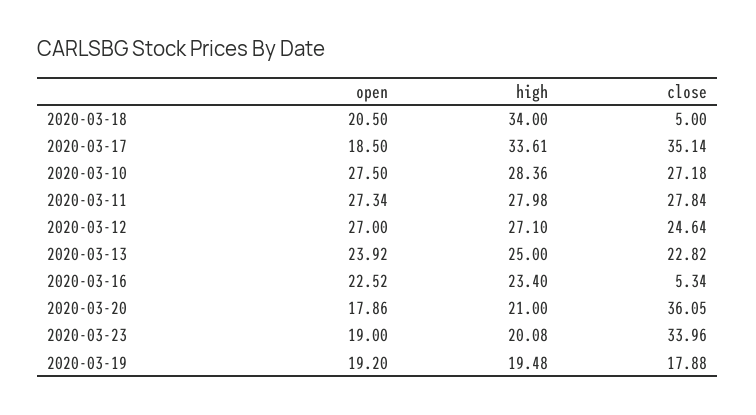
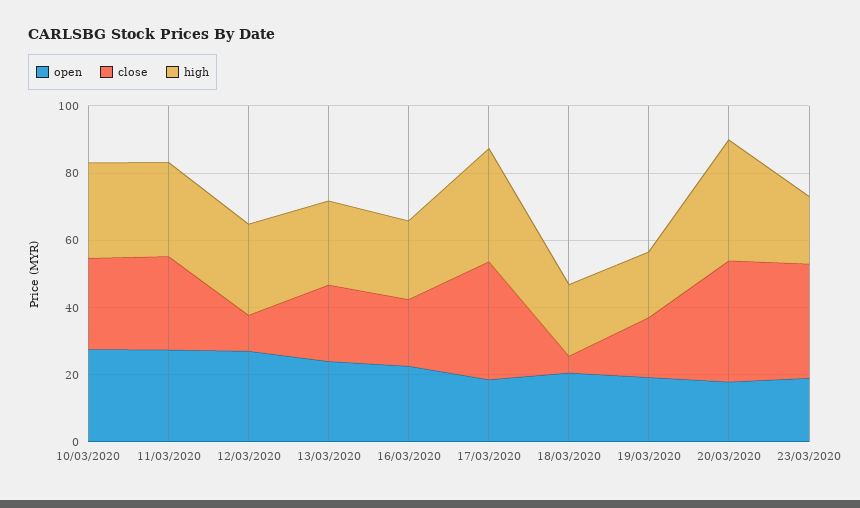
  {
    "open": {
      "2020-03-18": 20.5,
      "2020-03-17": 18.5,
      "2020-03-10": 27.5,
      "2020-03-11": 27.34,
      "2020-03-12": 27,
      "2020-03-13": 23.92,
      "2020-03-16": 22.52,
      "2020-03-20": 17.86,
      "2020-03-23": 19,
      "2020-03-19": 19.2
    },
    "high": {
-     "2020-03-18": 34,
+     "2020-03-18": 20,
      "2020-03-17": 33.61,
      "2020-03-10": 28.36,
      "2020-03-11": 27.98,
      "2020-03-12": 27.1,
      "2020-03-13": 25,
      "2020-03-16": 23.4,
-     "2020-03-20": 21,
+     "2020-03-20": 35,
      "2020-03-23": 20.08,
      "2020-03-19": 19.48
    },
    "close": {
      "2020-03-18": 5,
      "2020-03-17": 35.14,
      "2020-03-10": 27.18,
      "2020-03-11": 27.84,
-     "2020-03-12": 24.64,
+     "2020-03-12": 10,
      "2020-03-13": 22.82,
-     "2020-03-16": 5.34,
+     "2020-03-16": 20,
      "2020-03-20": 36.05,
      "2020-03-23": 33.96,
      "2020-03-19": 17.88
    }
  }

